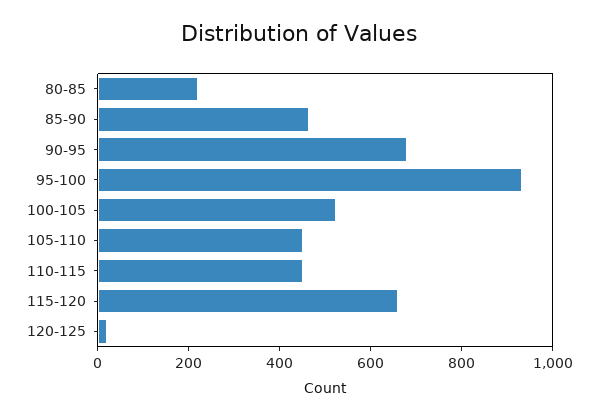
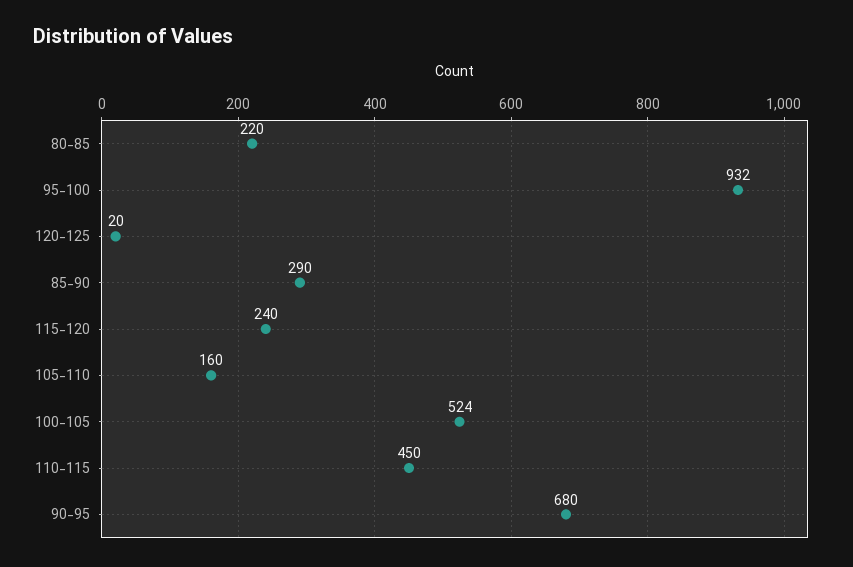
  {
    "80-85": 220,
-   "85-90": 450,
+   "85-90": 290,
    "90-95": 680,
    "95-100": 932,
    "100-105": 524,
-   "105-110": 450,
+   "105-110": 160,
    "110-115": 450,
-   "115-120": 650,
+   "115-120": 240,
    "120-125": 20
  }

